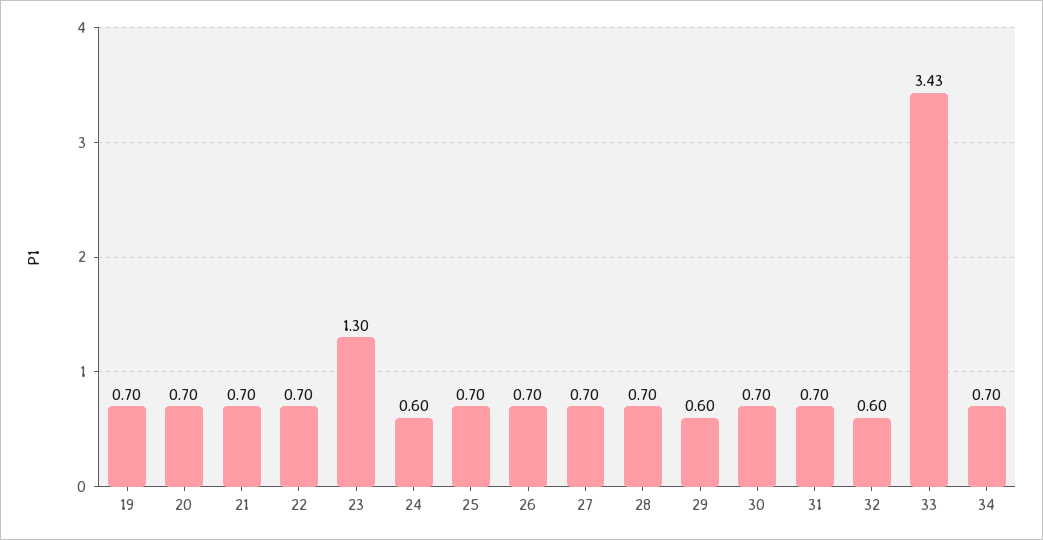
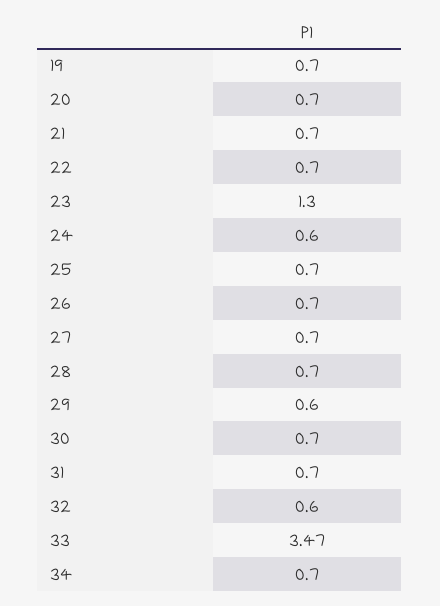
  {
    "19": 0.7,
    "20": 0.7,
    "21": 0.7,
    "22": 0.7,
    "23": 1.3,
    "24": 0.6,
    "25": 0.7,
    "26": 0.7,
    "27": 0.7,
    "28": 0.7,
    "29": 0.6,
    "30": 0.7,
    "31": 0.7,
    "32": 0.6,
-   "33": 3.43,
+   "33": 3.47,
    "34": 0.7
  }

